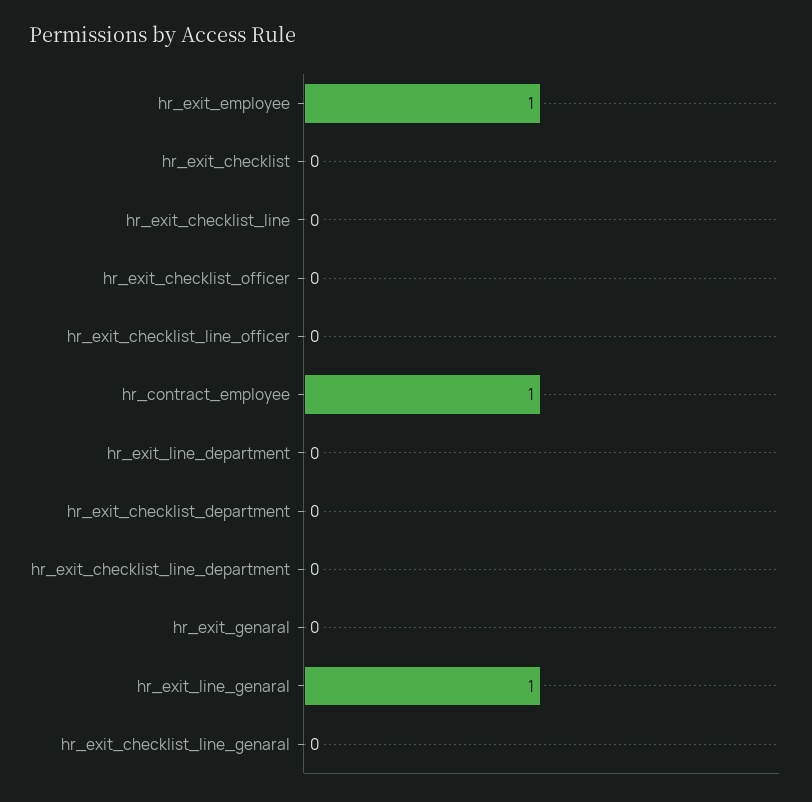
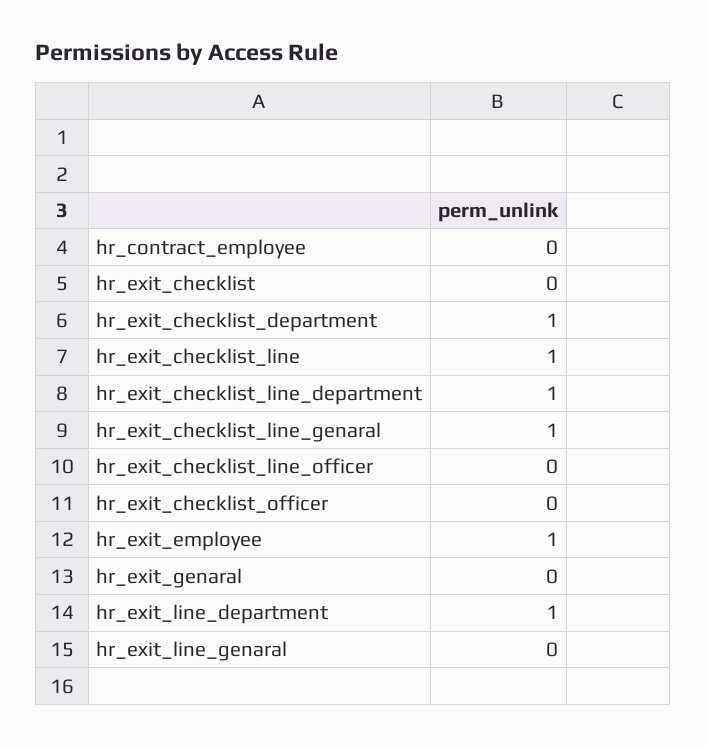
  {
    "hr_exit_employee": 1,
    "hr_exit_checklist": 0,
-   "hr_exit_checklist_line": 0,
+   "hr_exit_checklist_line": 1,
    "hr_exit_checklist_officer": 0,
    "hr_exit_checklist_line_officer": 0,
-   "hr_contract_employee": 1,
+   "hr_contract_employee": 0,
-   "hr_exit_line_department": 0,
+   "hr_exit_line_department": 1,
-   "hr_exit_checklist_department": 0,
+   "hr_exit_checklist_department": 1,
-   "hr_exit_checklist_line_department": 0,
+   "hr_exit_checklist_line_department": 1,
    "hr_exit_genaral": 0,
-   "hr_exit_line_genaral": 1,
+   "hr_exit_line_genaral": 0,
-   "hr_exit_checklist_line_genaral": 0
+   "hr_exit_checklist_line_genaral": 1
  }

